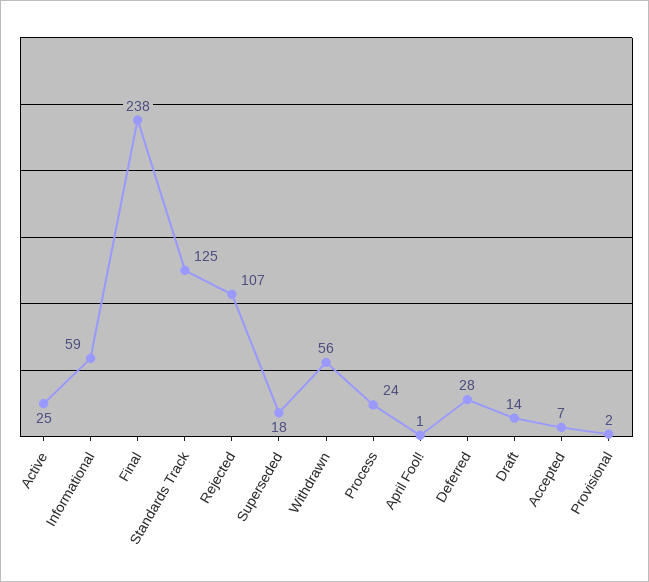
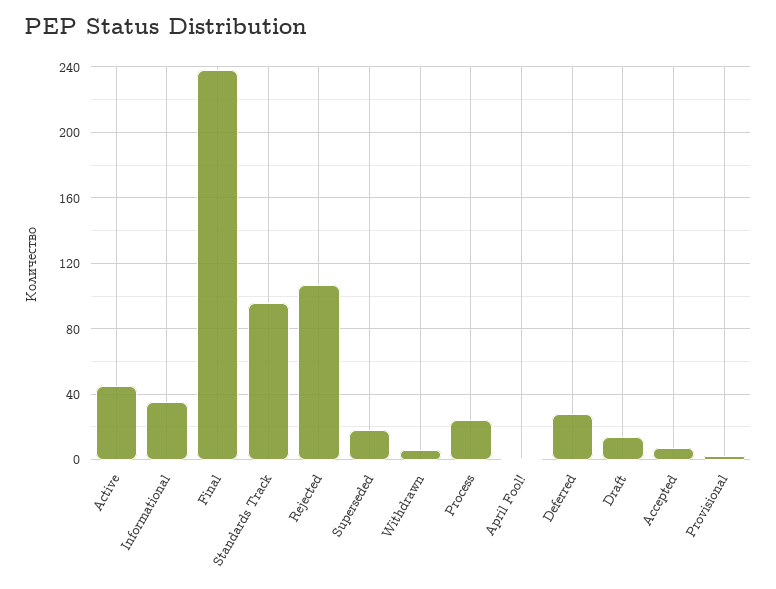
  {
-   "Active": 25,
+   "Active": 45,
-   "Informational": 59,
+   "Informational": 35,
    "Final": 238,
-   "Standards Track": 125,
+   "Standards Track": 95,
    "Rejected": 107,
    "Superseded": 18,
-   "Withdrawn": 56,
+   "Withdrawn": 5,
    "Process": 24,
    "April Fool!": 1,
    "Deferred": 28,
    "Draft": 14,
    "Accepted": 7,
    "Provisional": 2
  }

